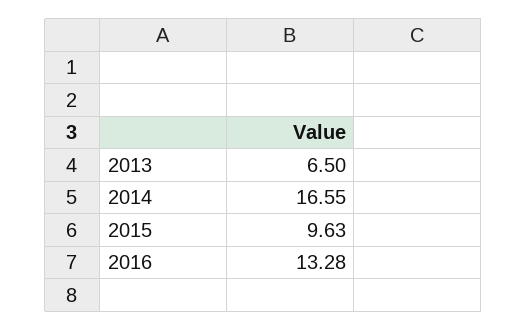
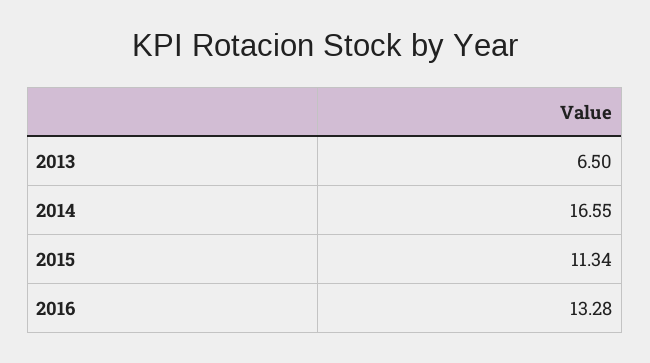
  {
    "2013": 6.5,
    "2014": 16.55,
-   "2015": 9.63,
+   "2015": 11.34,
    "2016": 13.28
  }

